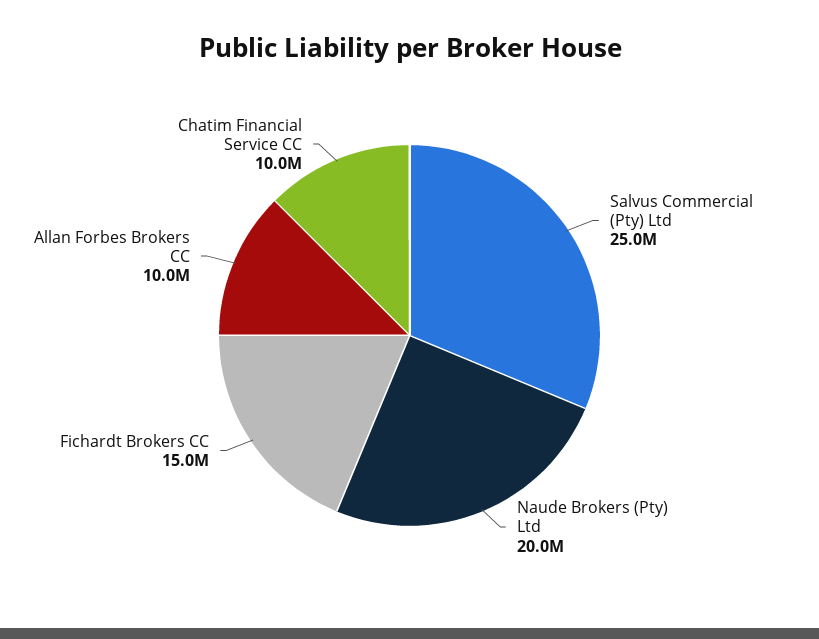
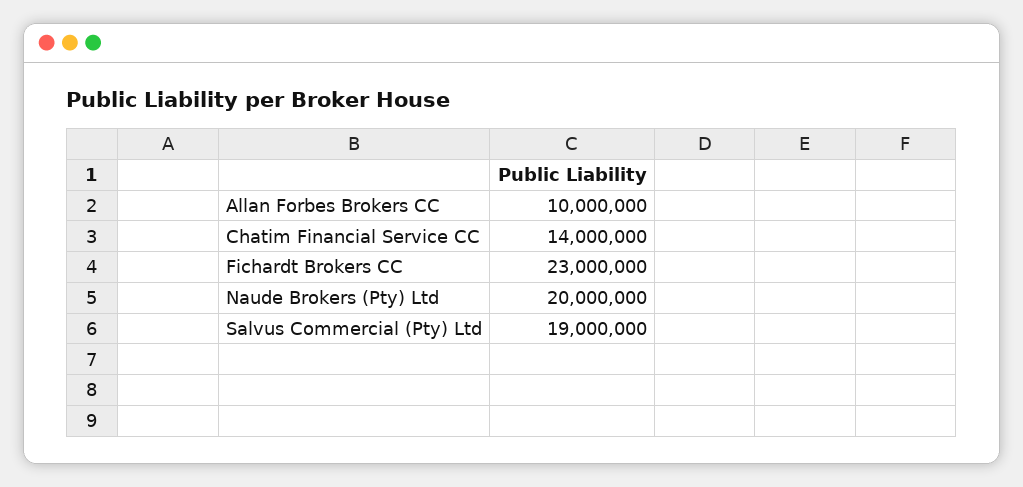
  {
-   "Salvus Commercial (Pty) Ltd": 25000000,
+   "Salvus Commercial (Pty) Ltd": 19000000,
    "Naude Brokers (Pty) Ltd": 20000000,
-   "Fichardt Brokers CC": 15000000,
+   "Fichardt Brokers CC": 23000000,
    "Allan Forbes Brokers CC": 10000000,
-   "Chatim Financial Service CC": 10000000
+   "Chatim Financial Service CC": 14000000
  }

